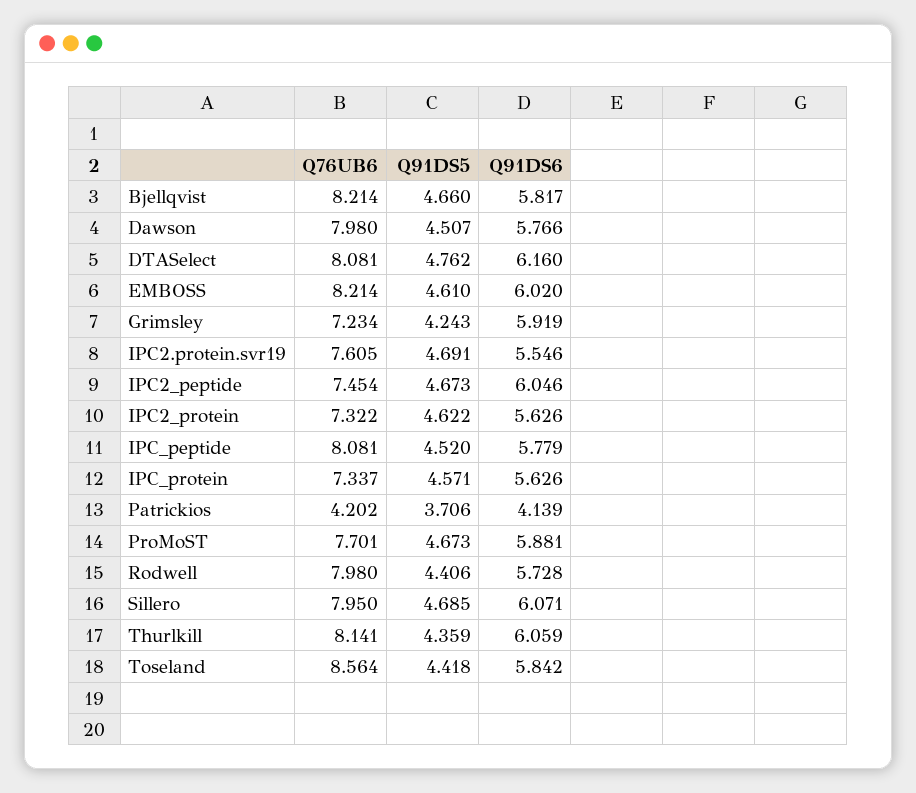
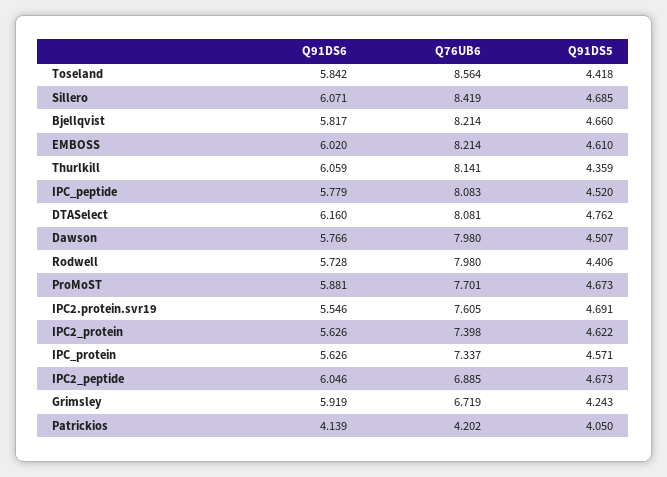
  {
    "Q76UB6": {
      "Bjellqvist": 8.214,
      "Dawson": 7.98,
      "DTASelect": 8.081,
      "EMBOSS": 8.214,
-     "Grimsley": 7.234,
+     "Grimsley": 6.719,
      "IPC2.protein.svr19": 7.605,
-     "IPC2_peptide": 7.454,
+     "IPC2_peptide": 6.885,
-     "IPC2_protein": 7.322,
+     "IPC2_protein": 7.398,
-     "IPC_peptide": 8.081,
+     "IPC_peptide": 8.083,
      "IPC_protein": 7.337,
      "Patrickios": 4.202,
      "ProMoST": 7.701,
      "Rodwell": 7.98,
-     "Sillero": 7.95,
+     "Sillero": 8.419,
      "Thurlkill": 8.141,
      "Toseland": 8.564
    },
    "Q91DS5": {
      "Bjellqvist": 4.66,
      "Dawson": 4.507,
      "DTASelect": 4.762,
      "EMBOSS": 4.61,
      "Grimsley": 4.243,
      "IPC2.protein.svr19": 4.691,
      "IPC2_peptide": 4.673,
      "IPC2_protein": 4.622,
      "IPC_peptide": 4.52,
      "IPC_protein": 4.571,
-     "Patrickios": 3.706,
+     "Patrickios": 4.05,
      "ProMoST": 4.673,
      "Rodwell": 4.406,
      "Sillero": 4.685,
      "Thurlkill": 4.359,
      "Toseland": 4.418
    },
    "Q91DS6": {
      "Bjellqvist": 5.817,
      "Dawson": 5.766,
      "DTASelect": 6.16,
      "EMBOSS": 6.02,
      "Grimsley": 5.919,
      "IPC2.protein.svr19": 5.546,
      "IPC2_peptide": 6.046,
      "IPC2_protein": 5.626,
      "IPC_peptide": 5.779,
      "IPC_protein": 5.626,
      "Patrickios": 4.139,
      "ProMoST": 5.881,
      "Rodwell": 5.728,
      "Sillero": 6.071,
      "Thurlkill": 6.059,
      "Toseland": 5.842
    }
  }

